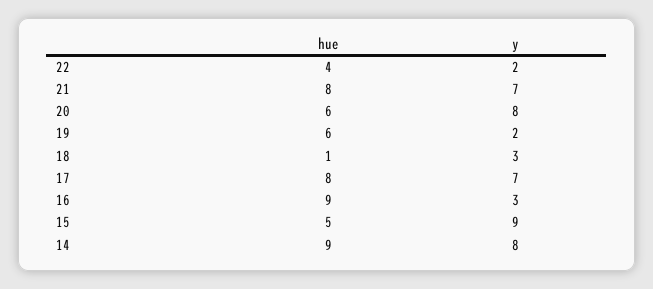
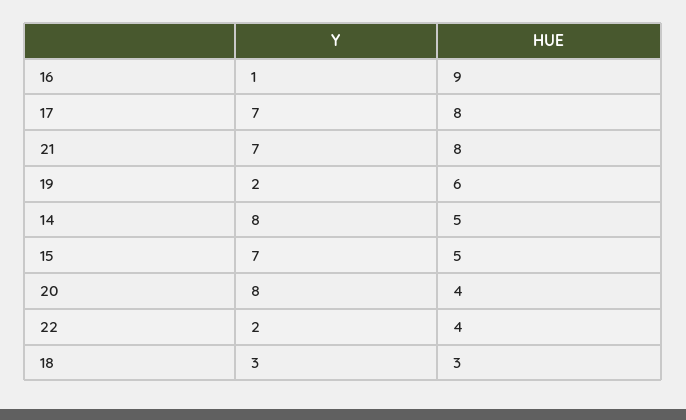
  {
    "hue": {
      "22": 4,
      "21": 8,
-     "20": 6,
+     "20": 4,
      "19": 6,
-     "18": 1,
+     "18": 3,
      "17": 8,
      "16": 9,
      "15": 5,
-     "14": 9
+     "14": 5
    },
    "y": {
      "22": 2,
      "21": 7,
      "20": 8,
      "19": 2,
      "18": 3,
      "17": 7,
-     "16": 3,
+     "16": 1,
-     "15": 9,
+     "15": 7,
      "14": 8
    }
  }

